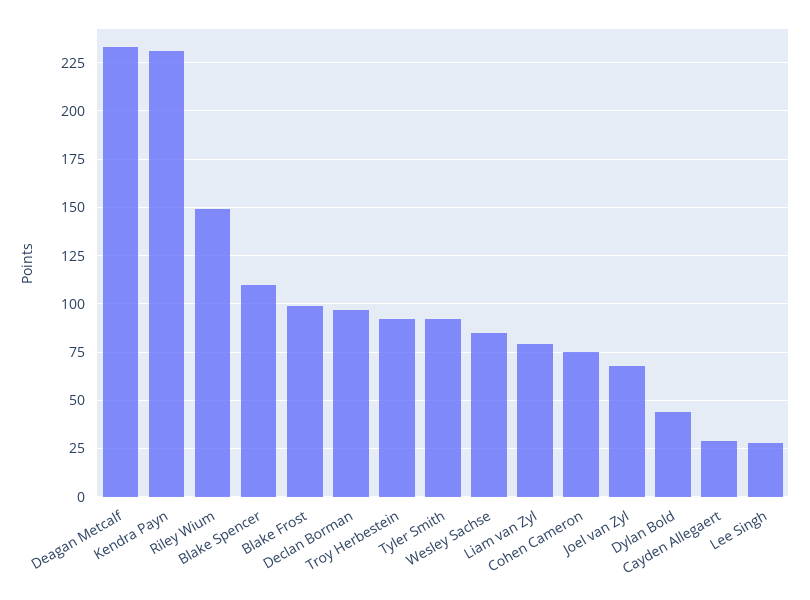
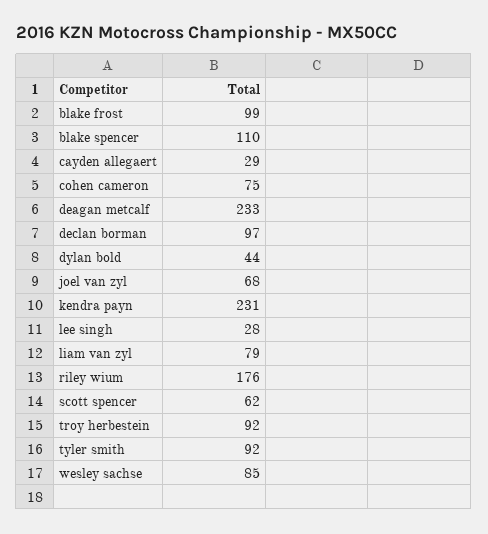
  {
    "Deagan Metcalf": 233,
    "Kendra Payn": 231,
-   "Riley Wium": 150,
+   "Riley Wium": 176,
    "Blake Spencer": 110,
    "Blake Frost": 99,
    "Declan Borman": 97,
    "Troy Herbestein": 92,
    "Tyler Smith": 92,
    "Wesley Sachse": 85,
    "Liam van Zyl": 79,
    "Cohen Cameron": 75,
    "Joel van Zyl": 68,
    "Dylan Bold": 44,
    "Cayden Allegaert": 29,
-   "Lee Singh": 28
+   "Lee Singh": 28,
+   "scott spencer": 62
  }

